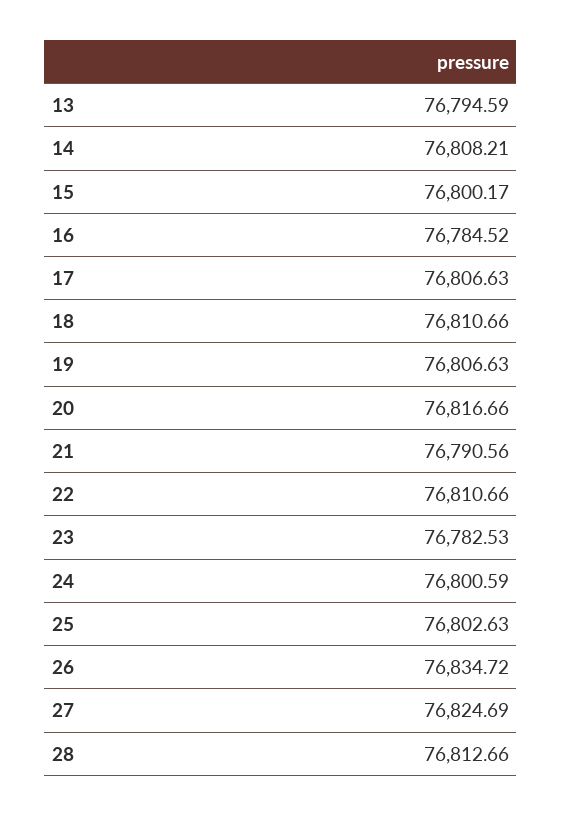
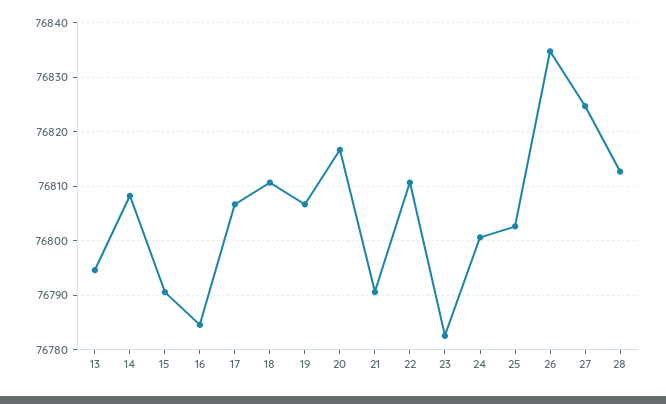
  {
    "13": 76794.59,
    "14": 76808.21,
-   "15": 76800.17,
+   "15": 76790,
    "16": 76784.52,
    "17": 76806.63,
    "18": 76810.66,
    "19": 76806.63,
    "20": 76816.66,
    "21": 76790.56,
    "22": 76810.66,
    "23": 76782.53,
    "24": 76800.59,
    "25": 76802.63,
    "26": 76834.72,
    "27": 76824.69,
    "28": 76812.66
  }

